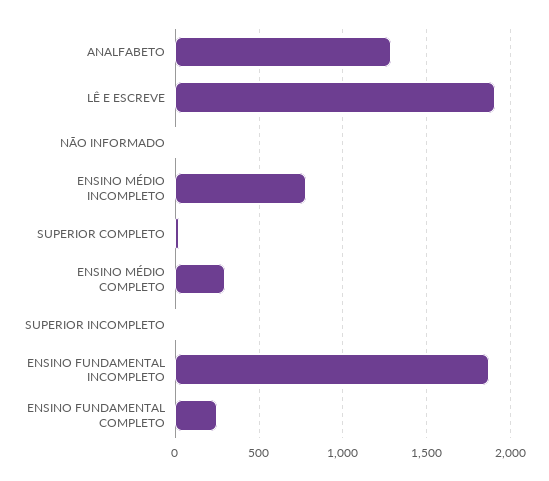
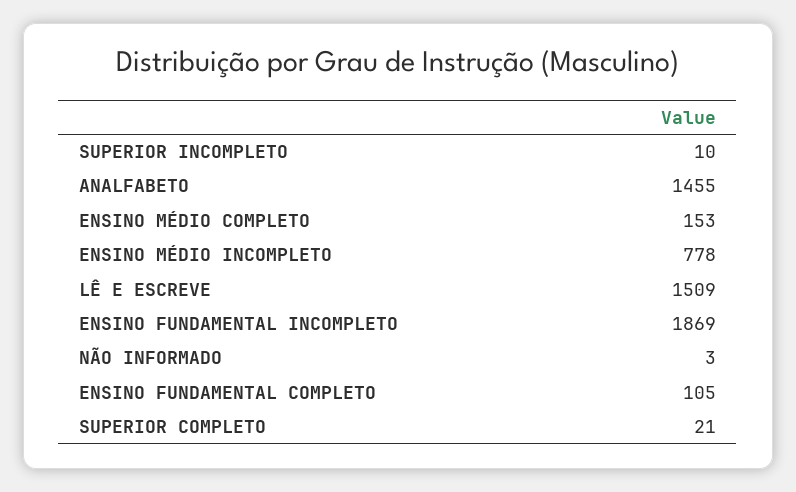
  {
-   "ANALFABETO": 1300,
+   "ANALFABETO": 1455,
-   "LÊ E ESCREVE": 1900,
+   "LÊ E ESCREVE": 1509,
    "NÃO INFORMADO": 3,
    "ENSINO MÉDIO INCOMPLETO": 778,
    "SUPERIOR COMPLETO": 21,
-   "ENSINO MÉDIO COMPLETO": 300,
+   "ENSINO MÉDIO COMPLETO": 153,
    "SUPERIOR INCOMPLETO": 10,
    "ENSINO FUNDAMENTAL INCOMPLETO": 1869,
-   "ENSINO FUNDAMENTAL COMPLETO": 250
+   "ENSINO FUNDAMENTAL COMPLETO": 105
  }

